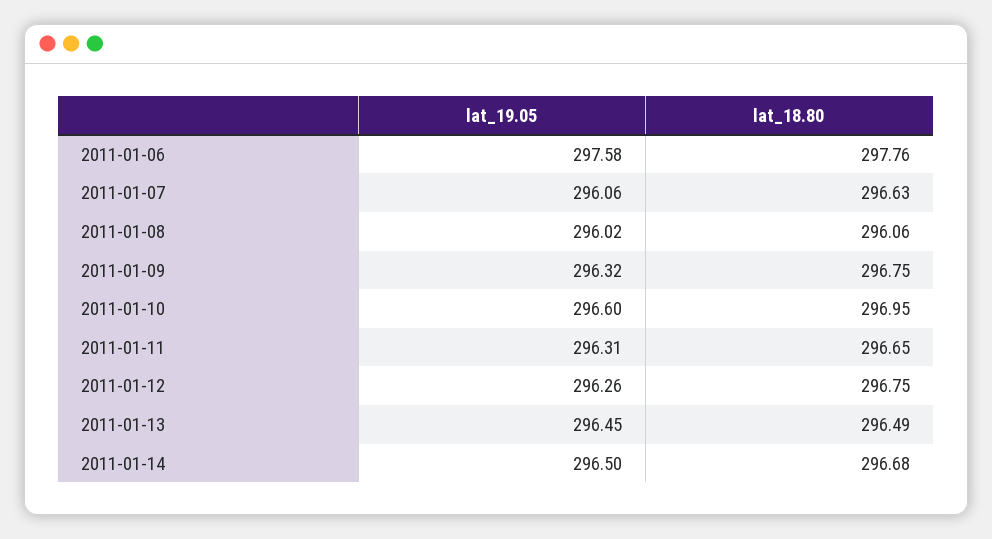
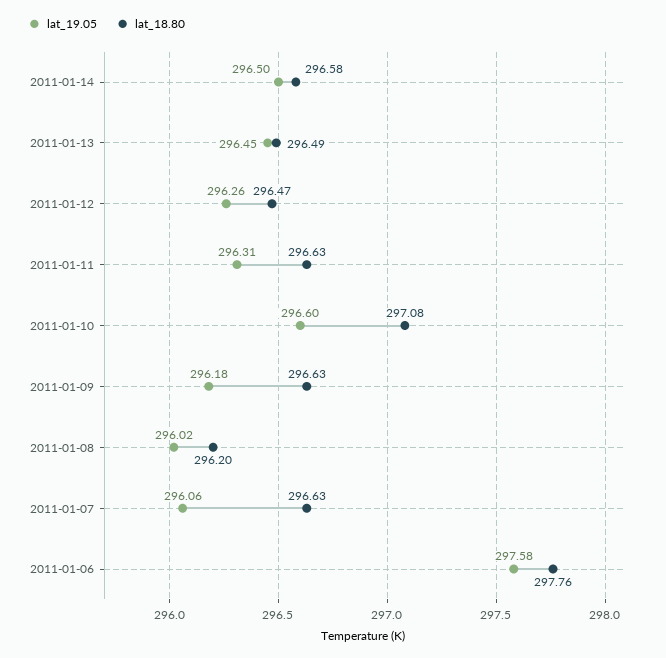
  {
    "lat_19.05": {
      "2011-01-06": 297.58,
      "2011-01-07": 296.06,
      "2011-01-08": 296.02,
-     "2011-01-09": 296.32,
+     "2011-01-09": 296.18,
      "2011-01-10": 296.6,
      "2011-01-11": 296.31,
      "2011-01-12": 296.26,
      "2011-01-13": 296.45,
      "2011-01-14": 296.5
    },
    "lat_18.80": {
      "2011-01-06": 297.76,
      "2011-01-07": 296.63,
-     "2011-01-08": 296.06,
+     "2011-01-08": 296.2,
-     "2011-01-09": 296.75,
+     "2011-01-09": 296.63,
-     "2011-01-10": 296.95,
+     "2011-01-10": 297.08,
-     "2011-01-11": 296.65,
+     "2011-01-11": 296.63,
-     "2011-01-12": 296.75,
+     "2011-01-12": 296.47,
      "2011-01-13": 296.49,
-     "2011-01-14": 296.68
+     "2011-01-14": 296.58
    }
  }

